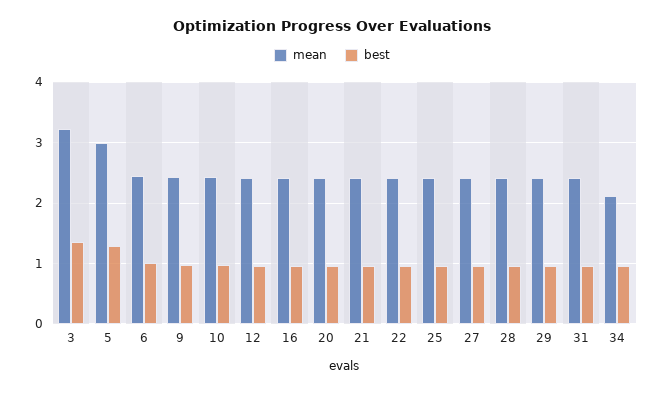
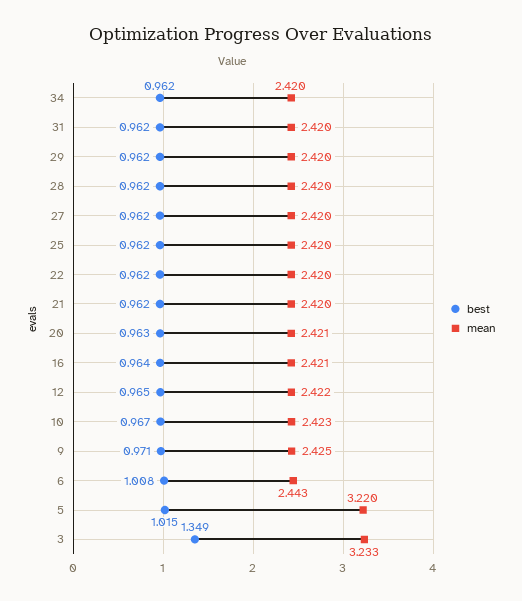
  {
    "mean": {
      "3": 3.233,
-     "5": 3,
+     "5": 3.22,
      "6": 2.443,
      "9": 2.425,
      "10": 2.423,
      "12": 2.422,
      "16": 2.421,
      "20": 2.421,
      "21": 2.42,
      "22": 2.42,
      "25": 2.42,
      "27": 2.42,
      "28": 2.42,
      "29": 2.42,
      "31": 2.42,
-     "34": 2.1
+     "34": 2.42
    },
    "best": {
      "3": 1.349,
-     "5": 1.3,
+     "5": 1.015,
      "6": 1.008,
      "9": 0.971,
      "10": 0.967,
      "12": 0.965,
      "16": 0.964,
      "20": 0.963,
      "21": 0.962,
      "22": 0.962,
      "25": 0.962,
      "27": 0.962,
      "28": 0.962,
      "29": 0.962,
      "31": 0.962,
      "34": 0.962
    }
  }

